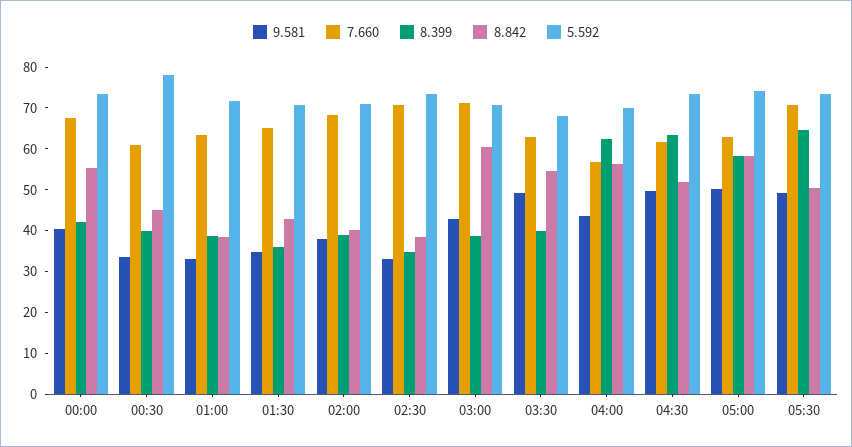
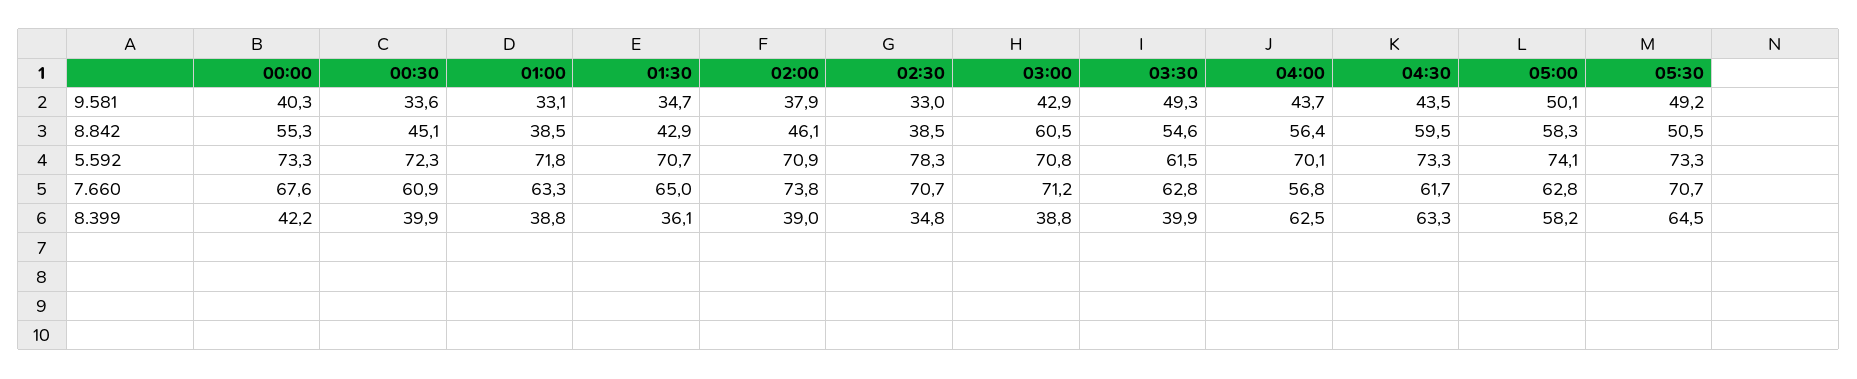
  {
    "9.581": {
      "00:00": 40.3,
      "00:30": 33.6,
      "01:00": 33.1,
      "01:30": 34.7,
      "02:00": 37.9,
      "02:30": 33,
      "03:00": 42.9,
      "03:30": 49.3,
      "04:00": 43.7,
-     "04:30": 50,
+     "04:30": 43.5,
      "05:00": 50.1,
      "05:30": 49.2
    },
    "7.660": {
      "00:00": 67.6,
      "00:30": 60.9,
      "01:00": 63.3,
      "01:30": 65,
-     "02:00": 68,
+     "02:00": 73.8,
      "02:30": 70.7,
      "03:00": 71.2,
      "03:30": 62.8,
      "04:00": 56.8,
      "04:30": 61.7,
      "05:00": 62.8,
      "05:30": 70.7
    },
    "8.399": {
      "00:00": 42.2,
      "00:30": 39.9,
      "01:00": 38.8,
      "01:30": 36.1,
      "02:00": 39,
      "02:30": 34.8,
      "03:00": 38.8,
      "03:30": 39.9,
      "04:00": 62.5,
      "04:30": 63.3,
      "05:00": 58.2,
      "05:30": 64.5
    },
    "8.842": {
      "00:00": 55.3,
      "00:30": 45.1,
      "01:00": 38.5,
      "01:30": 42.9,
-     "02:00": 40,
+     "02:00": 46.1,
      "02:30": 38.5,
      "03:00": 60.5,
      "03:30": 54.6,
      "04:00": 56.4,
-     "04:30": 52,
+     "04:30": 59.5,
      "05:00": 58.3,
      "05:30": 50.5
    },
    "5.592": {
      "00:00": 73.3,
-     "00:30": 78,
+     "00:30": 72.3,
      "01:00": 71.8,
      "01:30": 70.7,
      "02:00": 70.9,
-     "02:30": 74,
+     "02:30": 78.3,
      "03:00": 70.8,
-     "03:30": 68,
+     "03:30": 61.5,
      "04:00": 70.1,
      "04:30": 73.3,
      "05:00": 74.1,
      "05:30": 73.3
    }
  }

